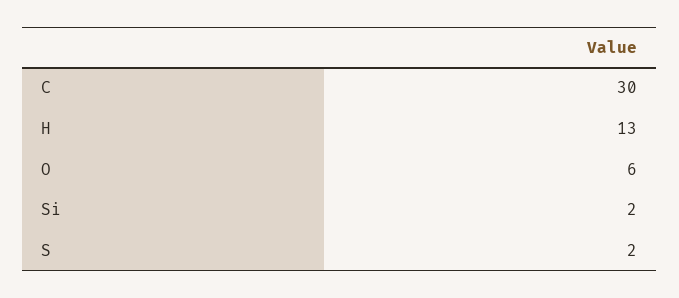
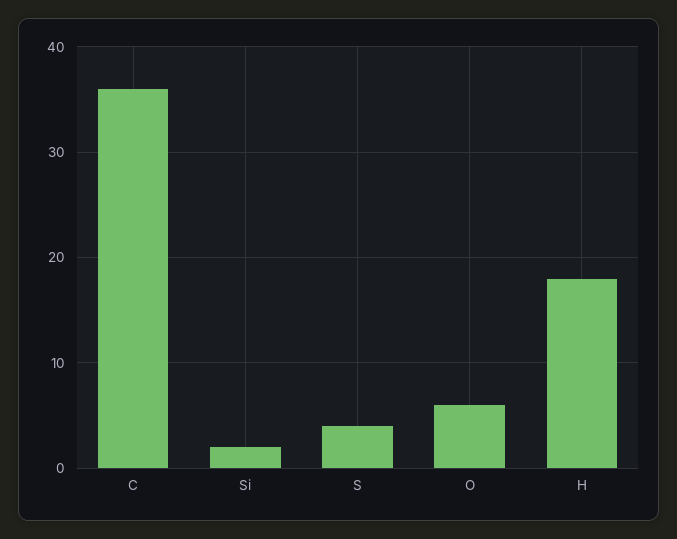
  {
-   "C": 30,
+   "C": 36,
-   "H": 13,
+   "H": 18,
    "O": 6,
    "Si": 2,
-   "S": 2
+   "S": 4
  }

